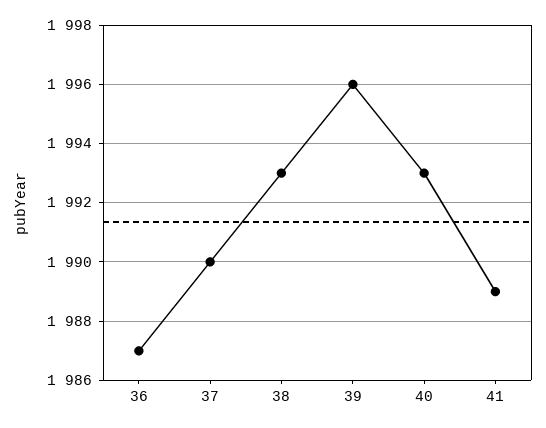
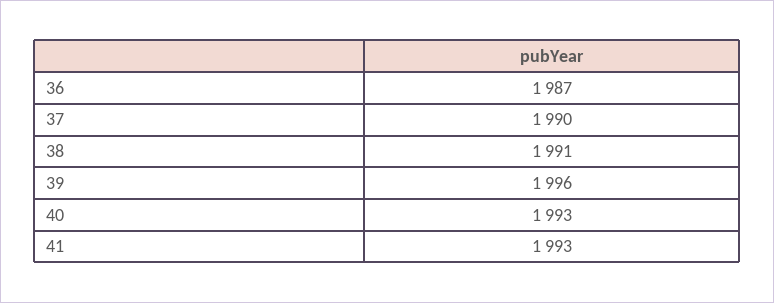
  {
    "36": 1987,
    "37": 1990,
-   "38": 1993,
+   "38": 1991,
    "39": 1996,
    "40": 1993,
-   "41": 1989
+   "41": 1993
  }

